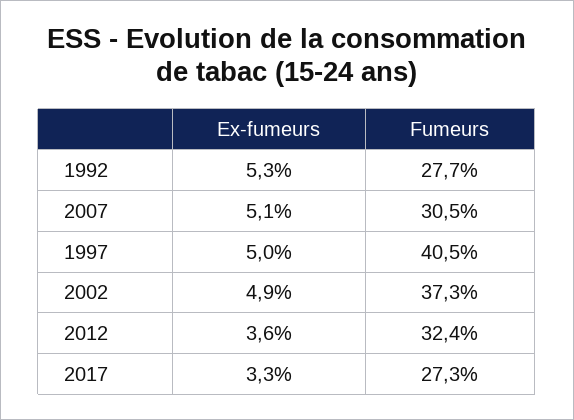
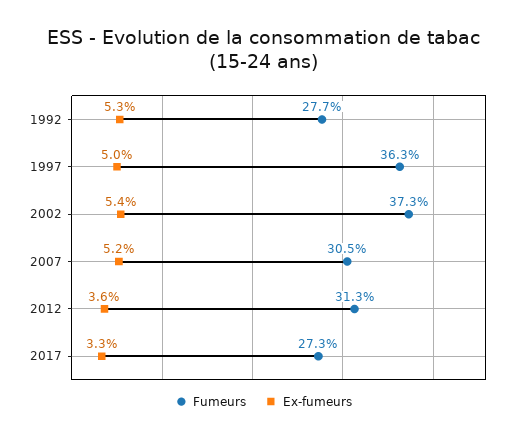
  {
    "Ex-fumeurs": {
      "1992": 5.3,
-     "2007": 5.1,
+     "2007": 5.2,
      "1997": 5,
-     "2002": 4.9,
+     "2002": 5.4,
      "2012": 3.6,
      "2017": 3.3
    },
    "Fumeurs": {
      "1992": 27.7,
      "2007": 30.5,
-     "1997": 40.5,
+     "1997": 36.3,
      "2002": 37.3,
-     "2012": 32.4,
+     "2012": 31.3,
      "2017": 27.3
    }
  }

